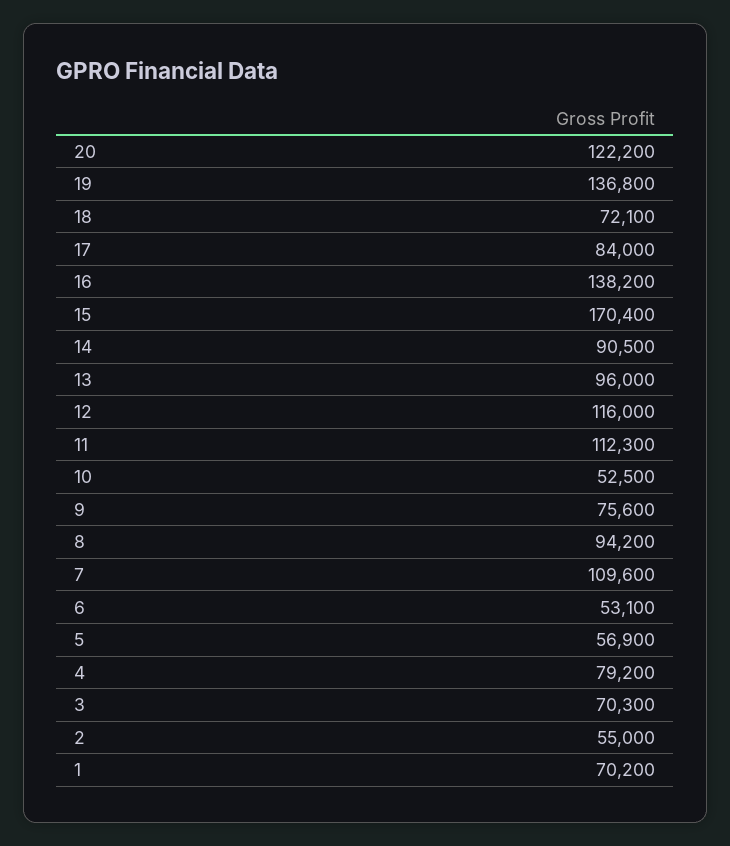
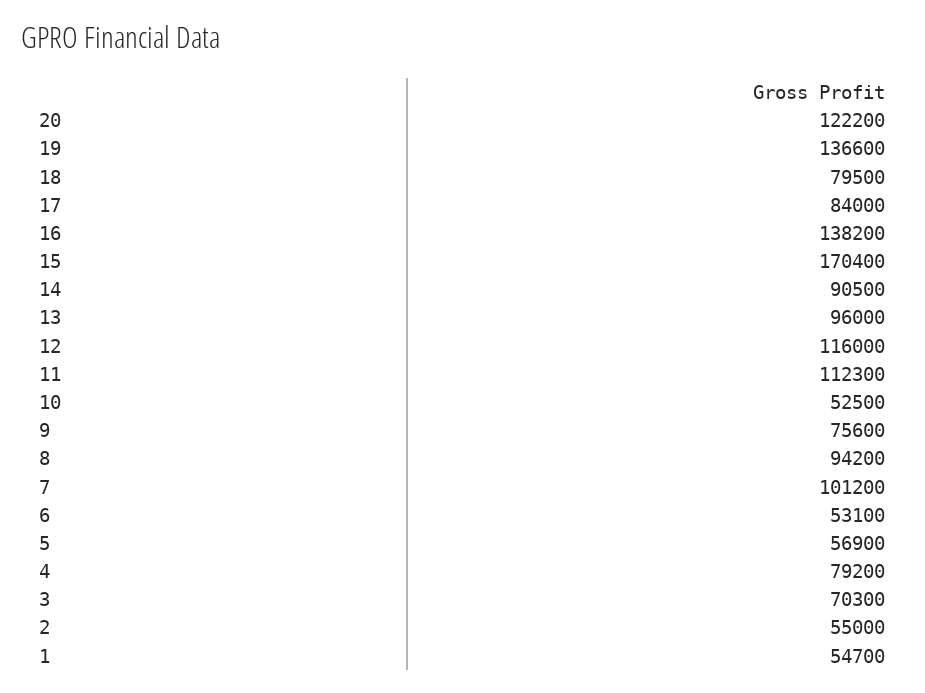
  {
    "20": 122200,
-   "19": 136800,
+   "19": 136600,
-   "18": 72100,
+   "18": 79500,
    "17": 84000,
    "16": 138200,
    "15": 170400,
    "14": 90500,
    "13": 96000,
    "12": 116000,
    "11": 112300,
    "10": 52500,
    "9": 75600,
    "8": 94200,
-   "7": 109600,
+   "7": 101200,
    "6": 53100,
    "5": 56900,
    "4": 79200,
    "3": 70300,
    "2": 55000,
-   "1": 70200
+   "1": 54700
  }

